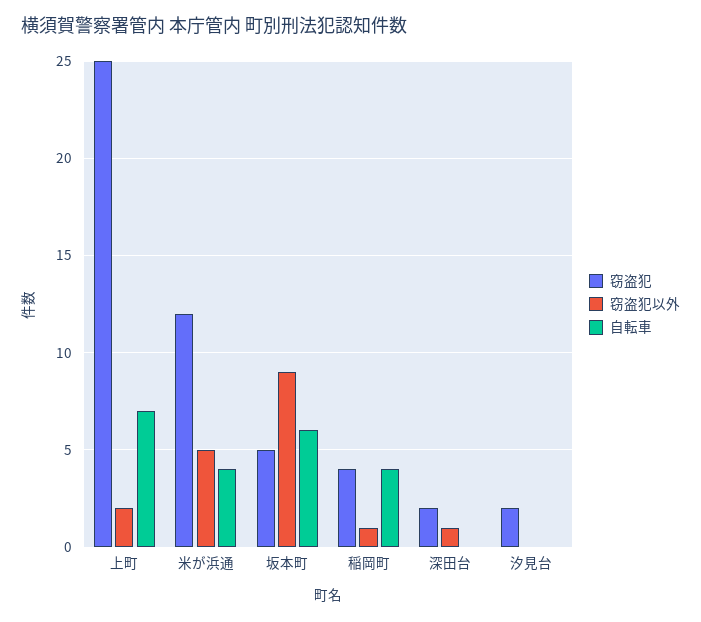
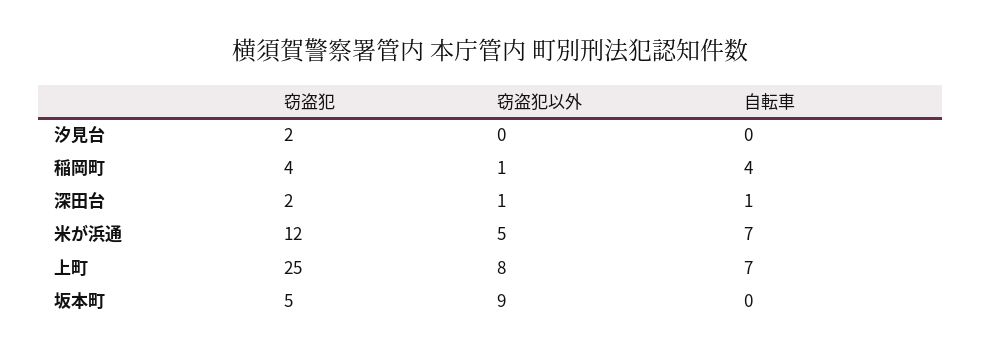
  {
    "窃盗犯": {
      "上町": 25,
      "米が浜通": 12,
      "坂本町": 5,
      "稲岡町": 4,
      "深田台": 2,
      "汐見台": 2
    },
    "窃盗犯以外": {
-     "上町": 2,
+     "上町": 8,
      "米が浜通": 5,
      "坂本町": 9,
      "稲岡町": 1,
      "深田台": 1,
      "汐見台": 0
    },
    "自転車": {
      "上町": 7,
-     "米が浜通": 4,
+     "米が浜通": 7,
-     "坂本町": 6,
+     "坂本町": 0,
      "稲岡町": 4,
-     "深田台": 0,
+     "深田台": 1,
      "汐見台": 0
    }
  }

